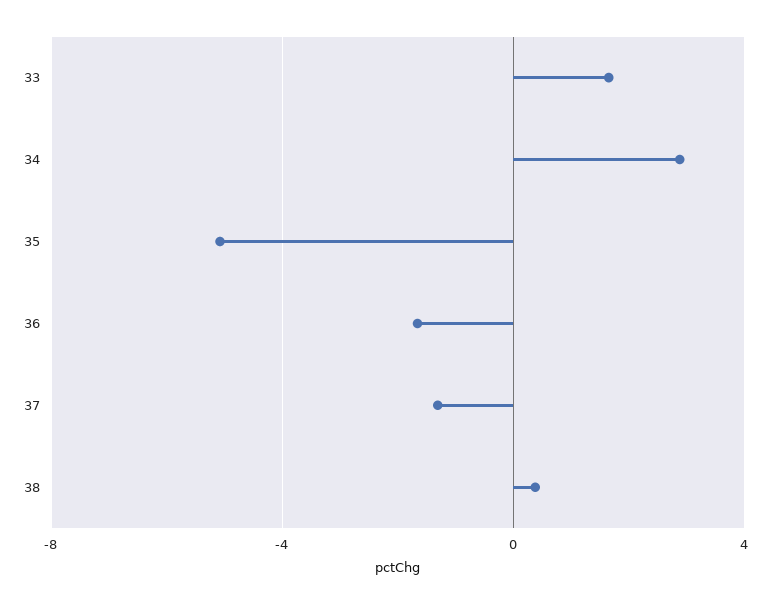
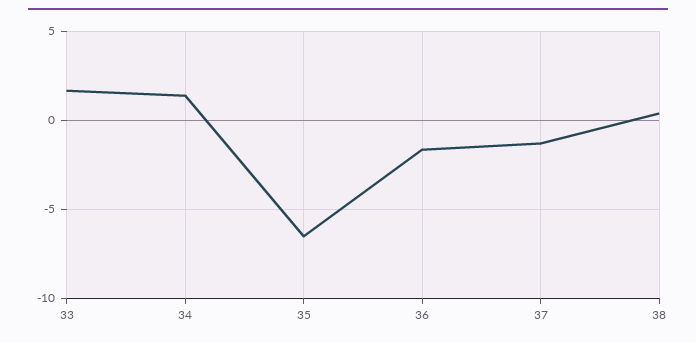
  {
    "33": 1.5,
-   "34": 3,
+   "34": 1.5,
-   "35": -5,
+   "35": -6.5,
    "36": -1.5,
    "37": -1.5,
    "38": 0.5
  }

